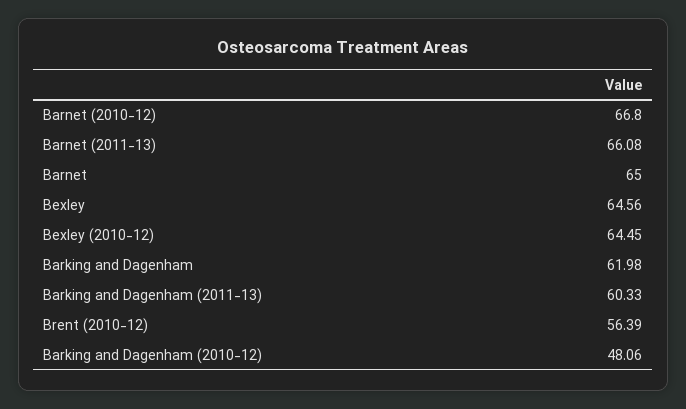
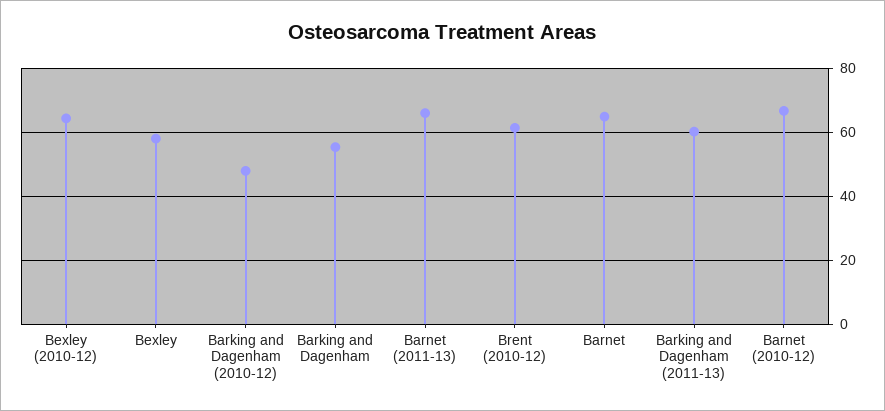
  {
    "Barnet (2010-12)": 66.8,
    "Barnet (2011-13)": 66.08,
    "Barnet": 65,
-   "Bexley": 64.56,
+   "Bexley": 58,
    "Bexley (2010-12)": 64.45,
-   "Barking and Dagenham": 61.98,
+   "Barking and Dagenham": 56,
    "Barking and Dagenham (2011-13)": 60.33,
-   "Brent (2010-12)": 56.39,
+   "Brent (2010-12)": 62,
    "Barking and Dagenham (2010-12)": 48.06
  }

